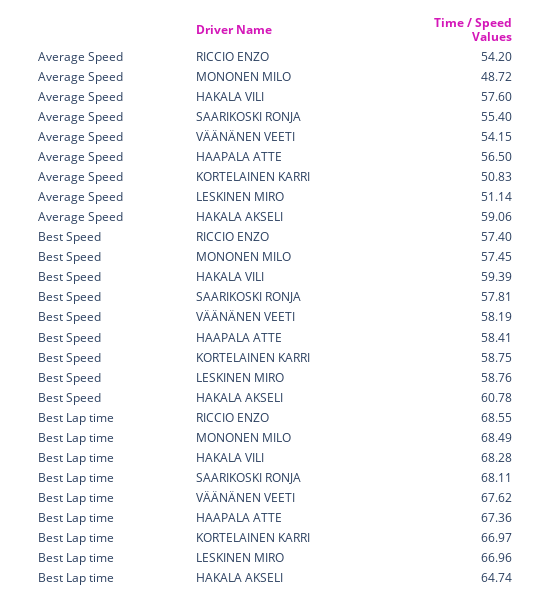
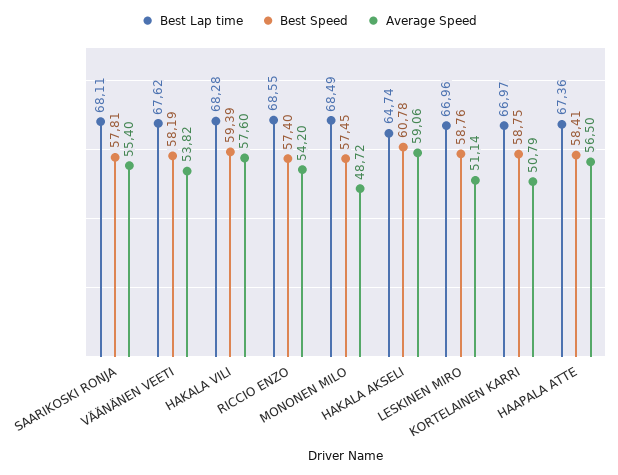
  {
    "Average Speed": {
      "RICCIO ENZO": 54.2,
      "MONONEN MILO": 48.72,
      "HAKALA VILI": 57.6,
      "SAARIKOSKI RONJA": 55.4,
-     "VÄÄNÄNEN VEETI": 54.15,
+     "VÄÄNÄNEN VEETI": 53.82,
      "HAAPALA ATTE": 56.5,
-     "KORTELAINEN KARRI": 50.83,
+     "KORTELAINEN KARRI": 50.79,
      "LESKINEN MIRO": 51.14,
      "HAKALA AKSELI": 59.06
    },
    "Best Speed": {
      "RICCIO ENZO": 57.4,
      "MONONEN MILO": 57.45,
      "HAKALA VILI": 59.39,
      "SAARIKOSKI RONJA": 57.81,
      "VÄÄNÄNEN VEETI": 58.19,
      "HAAPALA ATTE": 58.41,
      "KORTELAINEN KARRI": 58.75,
      "LESKINEN MIRO": 58.76,
      "HAKALA AKSELI": 60.78
    },
    "Best Lap time": {
      "RICCIO ENZO": 68.55,
      "MONONEN MILO": 68.49,
      "HAKALA VILI": 68.28,
      "SAARIKOSKI RONJA": 68.11,
      "VÄÄNÄNEN VEETI": 67.62,
      "HAAPALA ATTE": 67.36,
      "KORTELAINEN KARRI": 66.97,
      "LESKINEN MIRO": 66.96,
      "HAKALA AKSELI": 64.74
    }
  }

